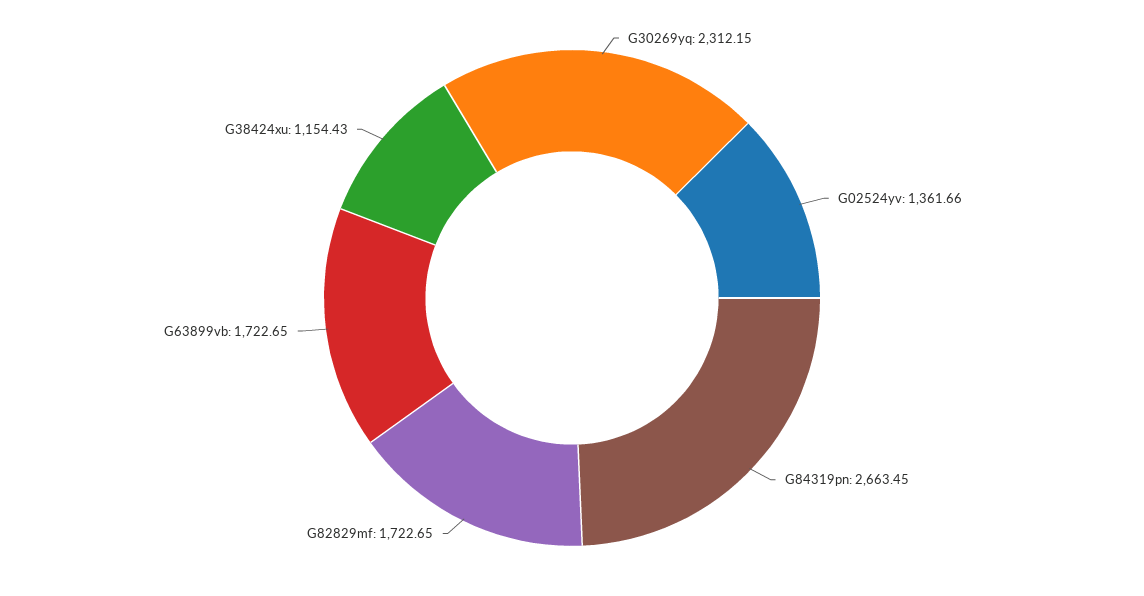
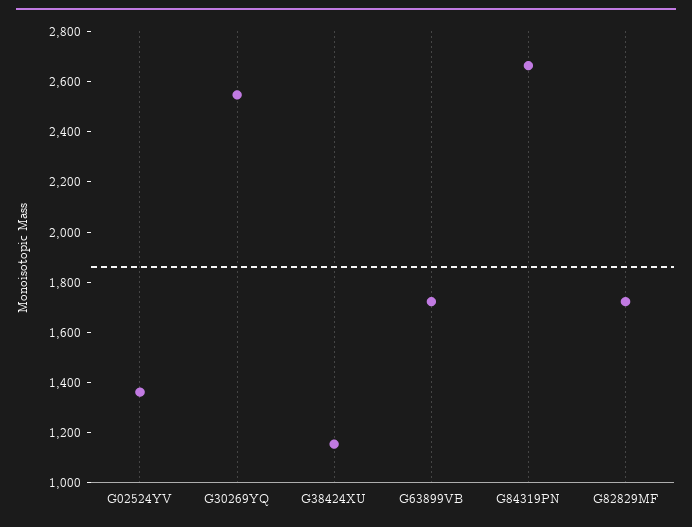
  {
-   "G30269yq": 2312.15,
+   "G30269yq": 2550,
    "G02524yv": 1361.66,
    "G84319pn": 2663.45,
    "G82829mf": 1722.65,
    "G63899vb": 1722.65,
    "G38424xu": 1154.43
  }

